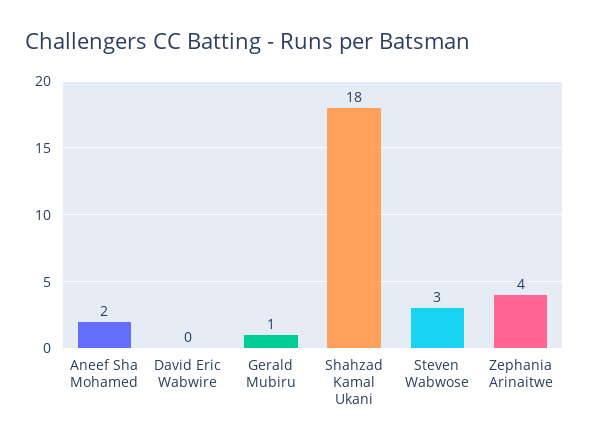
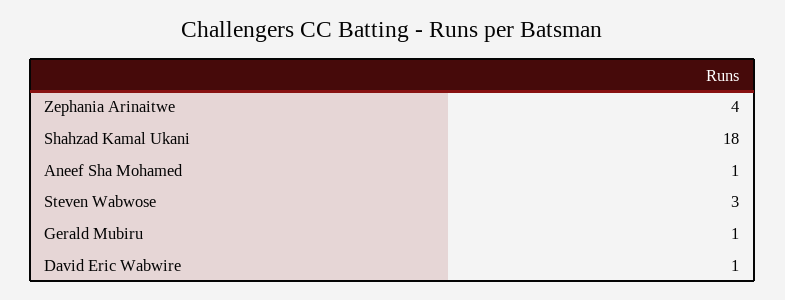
  {
-   "Aneef Sha Mohamed": 2,
+   "Aneef Sha Mohamed": 1,
-   "David Eric Wabwire": 0,
+   "David Eric Wabwire": 1,
    "Gerald Mubiru": 1,
    "Shahzad Kamal Ukani": 18,
    "Steven Wabwose": 3,
    "Zephania Arinaitwe": 4
  }

